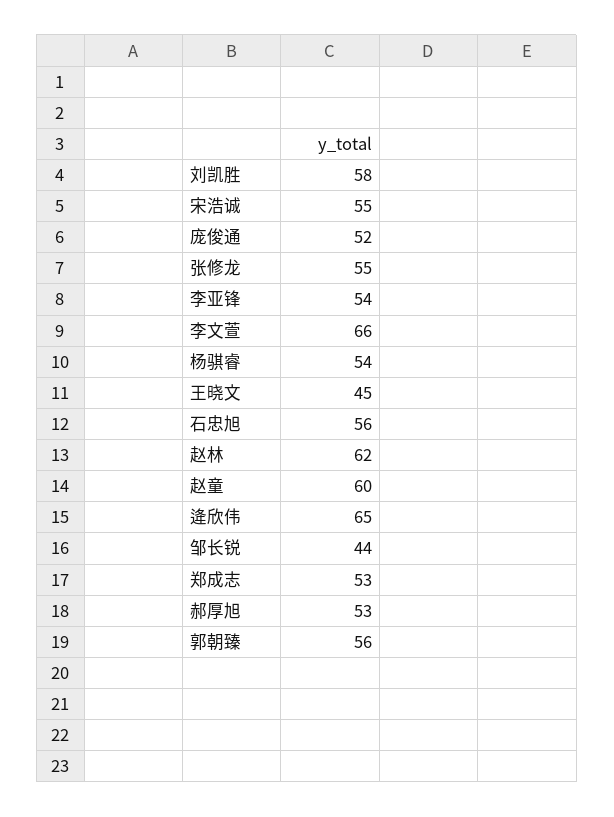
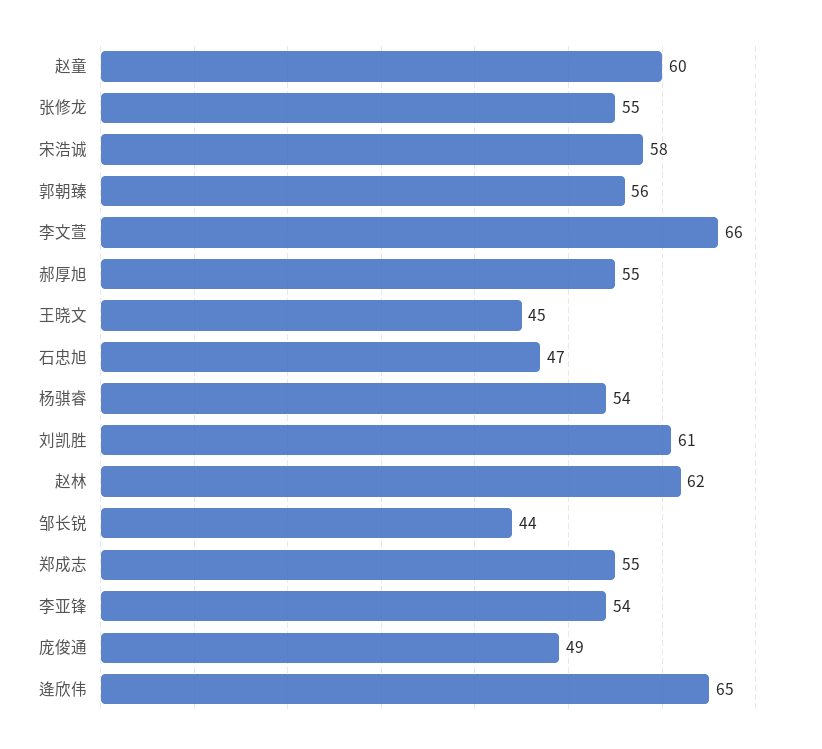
  {
-   "刘凯胜": 58,
+   "刘凯胜": 61,
-   "宋浩诚": 55,
+   "宋浩诚": 58,
-   "庞俊通": 52,
+   "庞俊通": 49,
    "张修龙": 55,
    "李亚锋": 54,
    "李文萱": 66,
    "杨骐睿": 54,
    "王晓文": 45,
-   "石忠旭": 56,
+   "石忠旭": 47,
    "赵林": 62,
    "赵童": 60,
    "逄欣伟": 65,
    "邹长锐": 44,
-   "郑成志": 53,
+   "郑成志": 55,
-   "郝厚旭": 53,
+   "郝厚旭": 55,
    "郭朝臻": 56
  }

